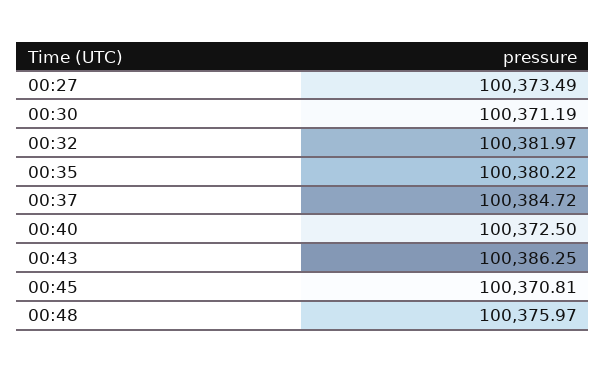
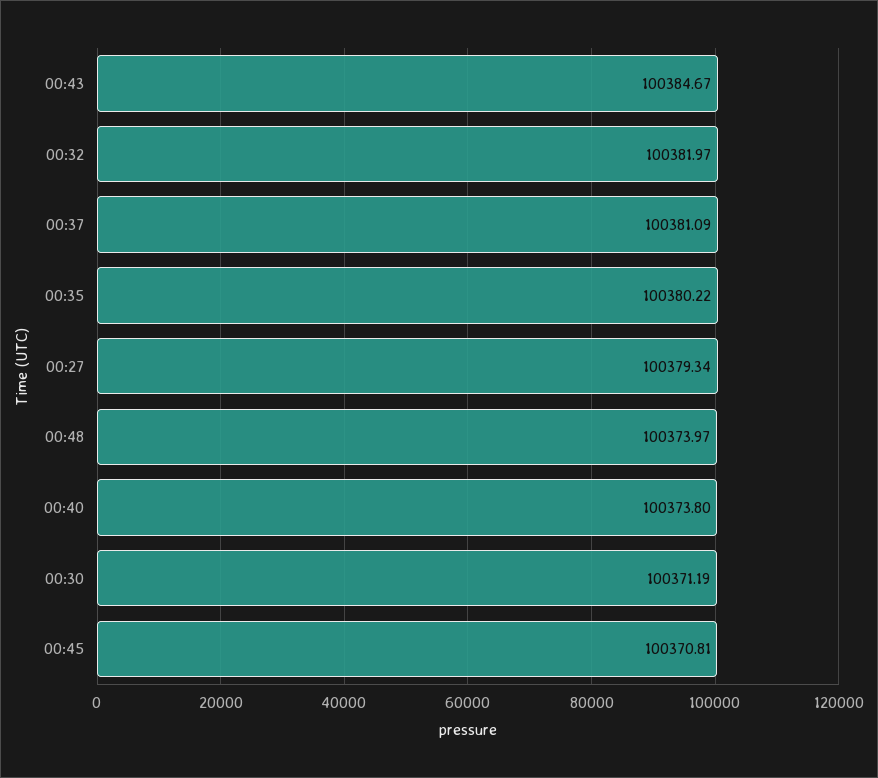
  {
-   "00:27": 100373.49,
+   "00:27": 100379.34,
    "00:30": 100371.19,
    "00:32": 100381.97,
    "00:35": 100380.22,
-   "00:37": 100384.72,
+   "00:37": 100381.09,
-   "00:40": 100372.5,
+   "00:40": 100373.8,
-   "00:43": 100386.25,
+   "00:43": 100384.67,
    "00:45": 100370.81,
-   "00:48": 100375.97
+   "00:48": 100373.97
  }

